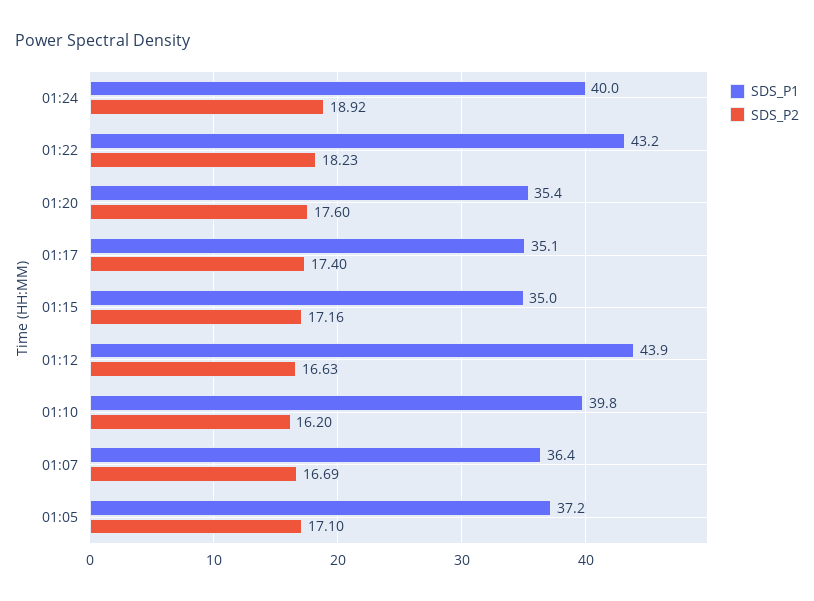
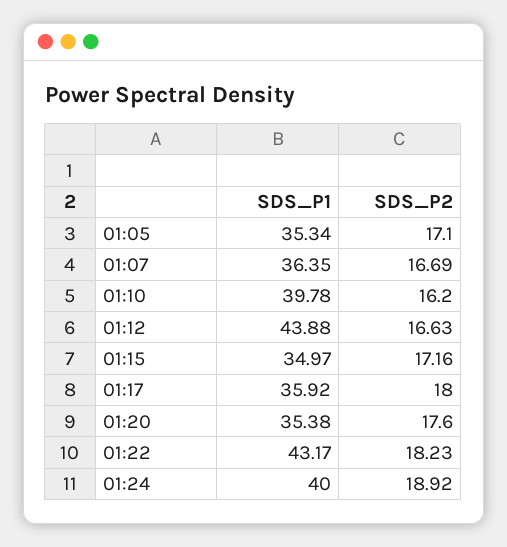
  {
    "SDS_P1": {
      "01:24": 40,
      "01:22": 43.17,
      "01:20": 35.38,
-     "01:17": 35.1,
+     "01:17": 35.92,
      "01:15": 34.97,
      "01:12": 43.88,
      "01:10": 39.78,
      "01:07": 36.35,
-     "01:05": 37.2
+     "01:05": 35.34
    },
    "SDS_P2": {
      "01:24": 18.92,
      "01:22": 18.23,
      "01:20": 17.6,
-     "01:17": 17.4,
+     "01:17": 18,
      "01:15": 17.16,
      "01:12": 16.63,
      "01:10": 16.2,
      "01:07": 16.69,
      "01:05": 17.1
    }
  }

